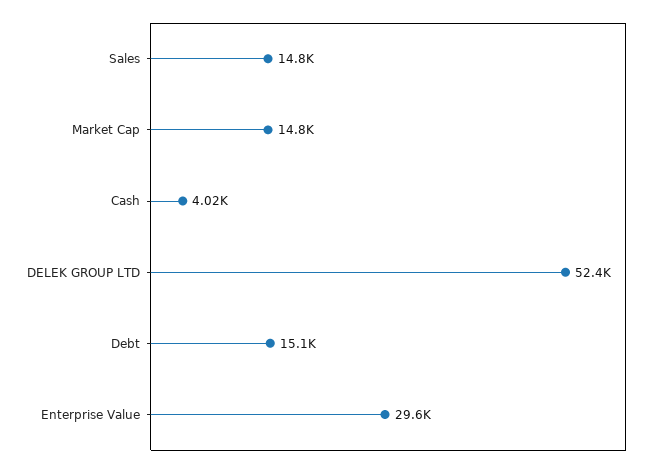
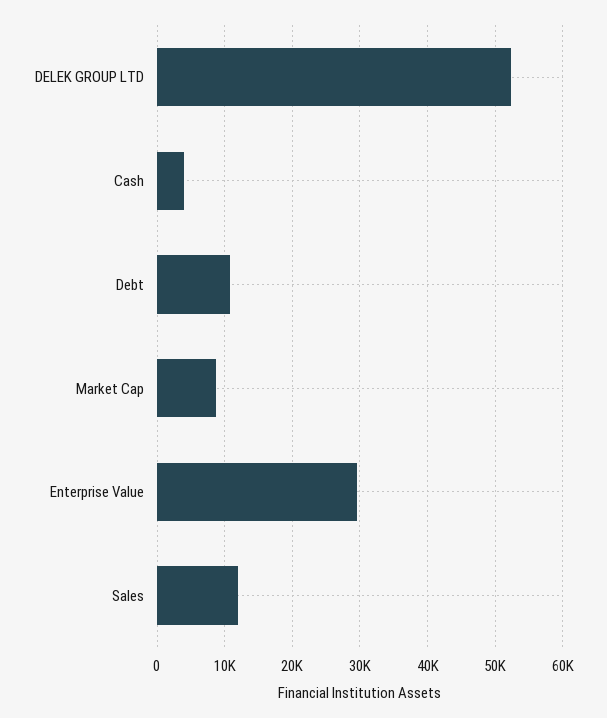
  {
-   "Sales": 14800,
+   "Sales": 12000,
-   "Market Cap": 14800,
+   "Market Cap": 9000,
    "Cash": 4020,
    "DELEK GROUP LTD": 52400,
-   "Debt": 15100,
+   "Debt": 11000,
    "Enterprise Value": 29600
  }

